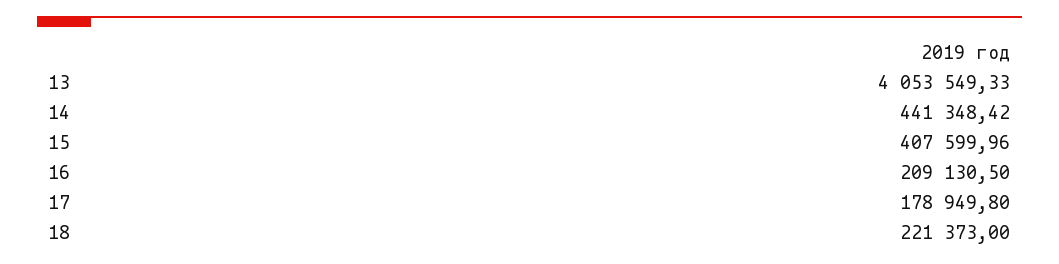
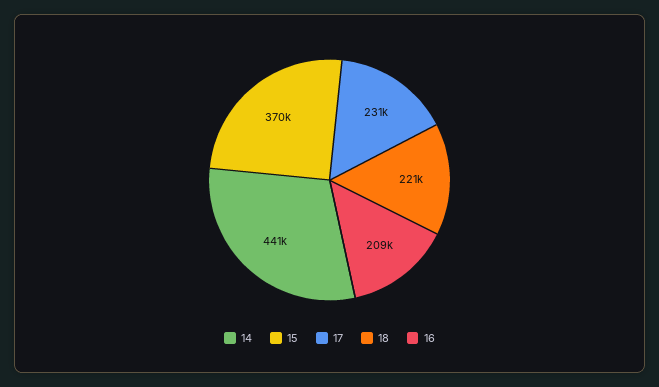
  {
-   "13": 4053549.33,
    "14": 441348.42,
-   "15": 407599.96,
+   "15": 370000,
    "16": 209130.5,
-   "17": 178949.8,
+   "17": 231000,
    "18": 221373
  }

